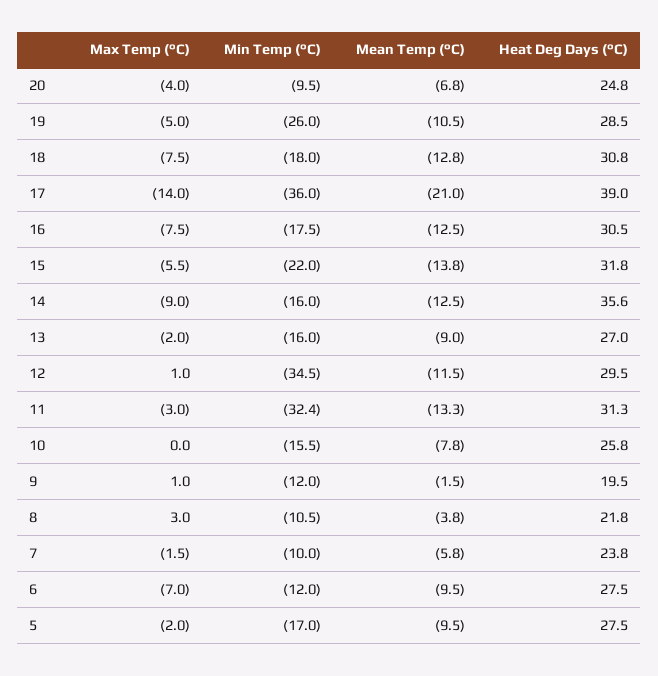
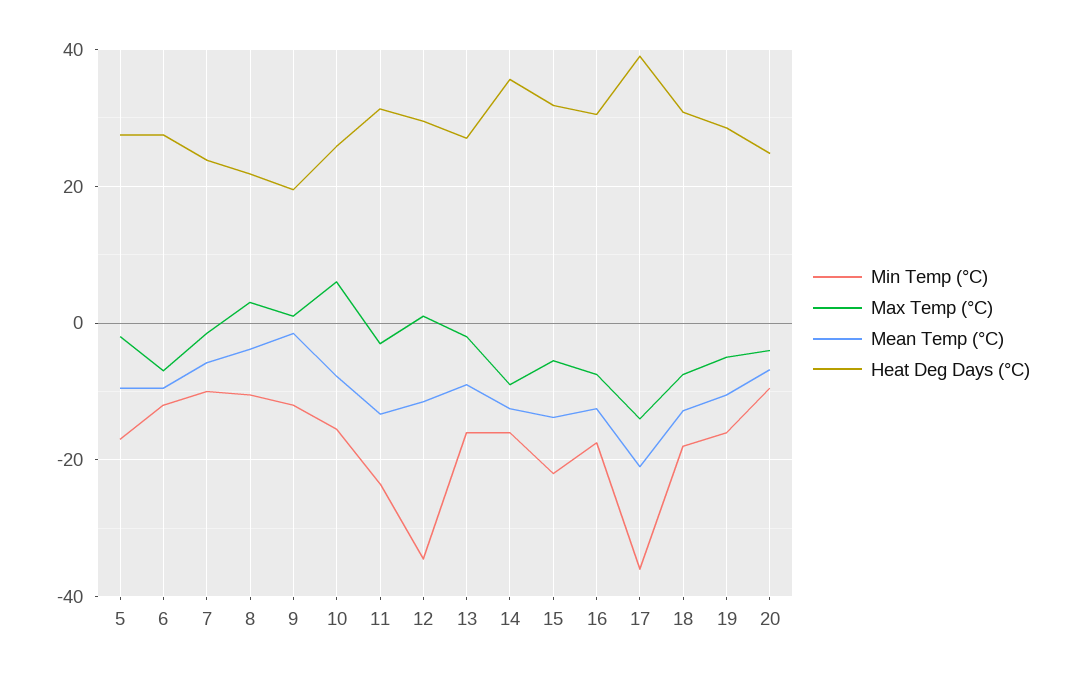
  {
    "Max Temp (°C)": {
      "20": -4,
      "19": -5,
      "18": -7.5,
      "17": -14,
      "16": -7.5,
      "15": -5.5,
      "14": -9,
      "13": -2,
      "12": 1,
      "11": -3,
-     "10": 0,
+     "10": 6,
      "9": 1,
      "8": 3,
      "7": -1.5,
      "6": -7,
      "5": -2
    },
    "Min Temp (°C)": {
      "20": -9.5,
-     "19": -26,
+     "19": -16,
      "18": -18,
      "17": -36,
      "16": -17.5,
      "15": -22,
      "14": -16,
      "13": -16,
      "12": -34.5,
-     "11": -32.4,
+     "11": -24,
      "10": -15.5,
      "9": -12,
      "8": -10.5,
      "7": -10,
      "6": -12,
      "5": -17
    },
    "Mean Temp (°C)": {
      "20": -6.8,
      "19": -10.5,
      "18": -12.8,
      "17": -21,
      "16": -12.5,
      "15": -13.8,
      "14": -12.5,
      "13": -9,
      "12": -11.5,
      "11": -13.3,
      "10": -7.8,
      "9": -1.5,
      "8": -3.8,
      "7": -5.8,
      "6": -9.5,
      "5": -9.5
    },
    "Heat Deg Days (°C)": {
      "20": 24.8,
      "19": 28.5,
      "18": 30.8,
      "17": 39,
      "16": 30.5,
      "15": 31.8,
      "14": 35.6,
      "13": 27,
      "12": 29.5,
      "11": 31.3,
      "10": 25.8,
      "9": 19.5,
      "8": 21.8,
      "7": 23.8,
      "6": 27.5,
      "5": 27.5
    }
  }

